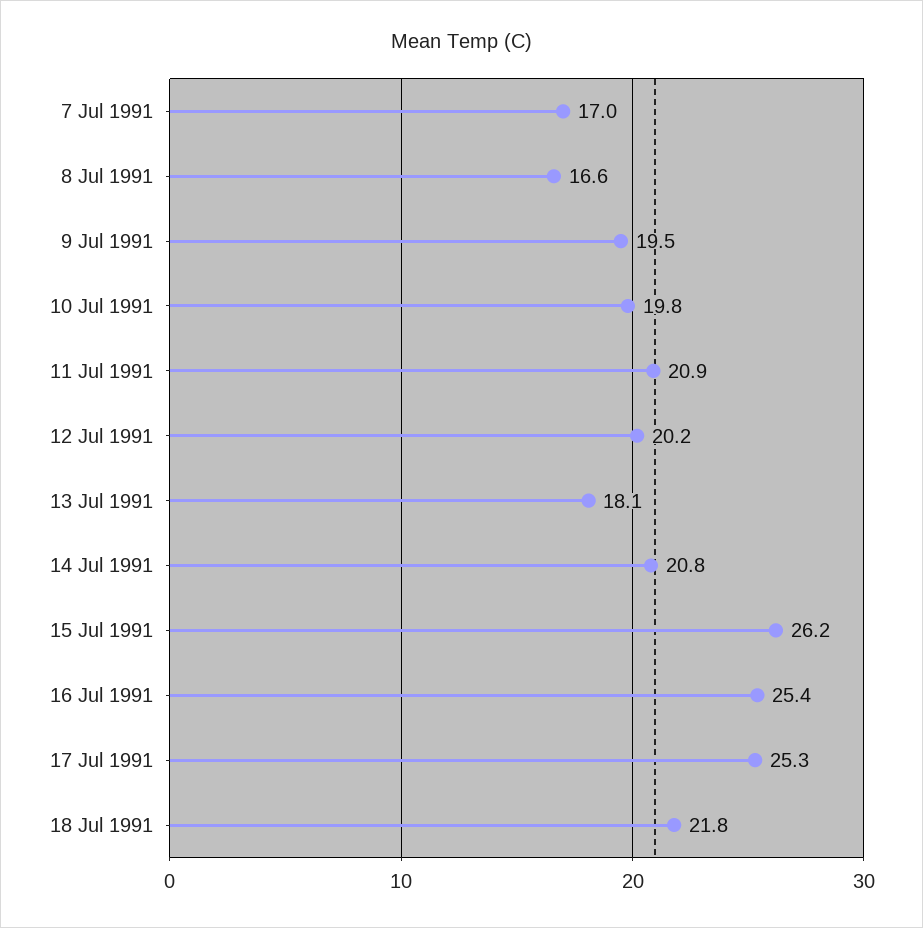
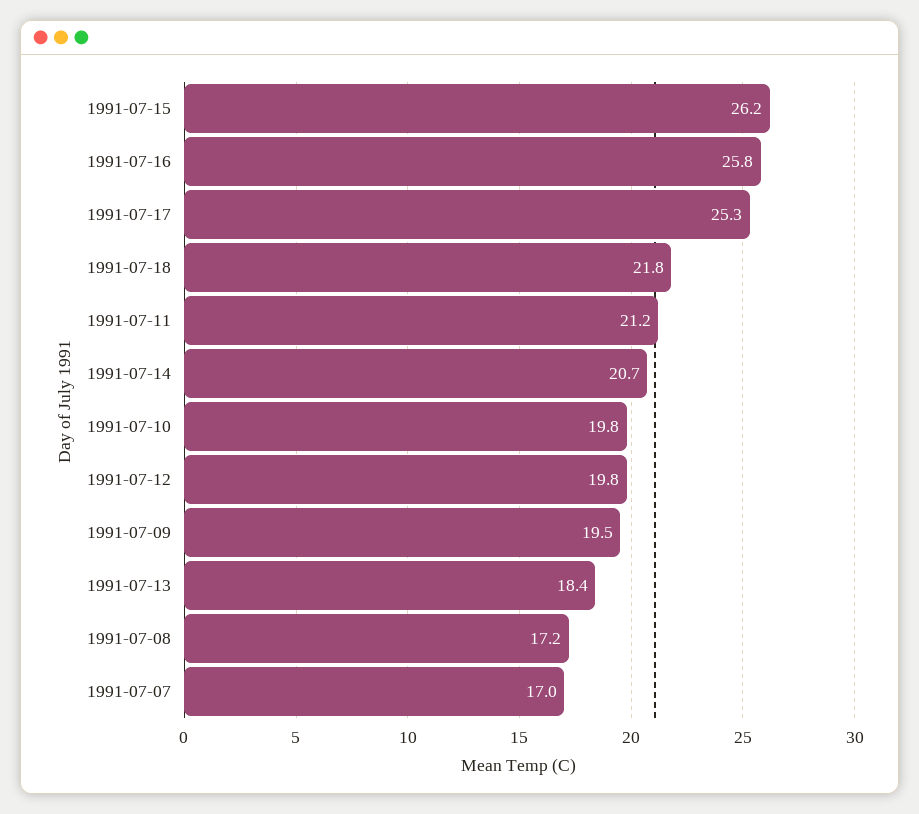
  {
    "7 Jul 1991": 17,
-   "8 Jul 1991": 16.6,
+   "8 Jul 1991": 17.2,
    "9 Jul 1991": 19.5,
    "10 Jul 1991": 19.8,
-   "11 Jul 1991": 20.9,
+   "11 Jul 1991": 21.2,
-   "12 Jul 1991": 20.2,
+   "12 Jul 1991": 19.8,
-   "13 Jul 1991": 18.1,
+   "13 Jul 1991": 18.4,
-   "14 Jul 1991": 20.8,
+   "14 Jul 1991": 20.7,
    "15 Jul 1991": 26.2,
-   "16 Jul 1991": 25.4,
+   "16 Jul 1991": 25.8,
    "17 Jul 1991": 25.3,
    "18 Jul 1991": 21.8
  }

